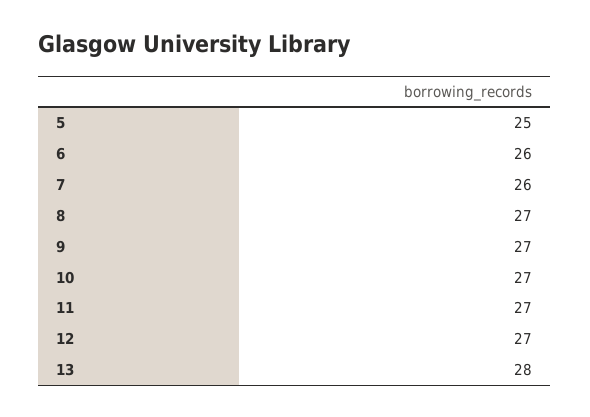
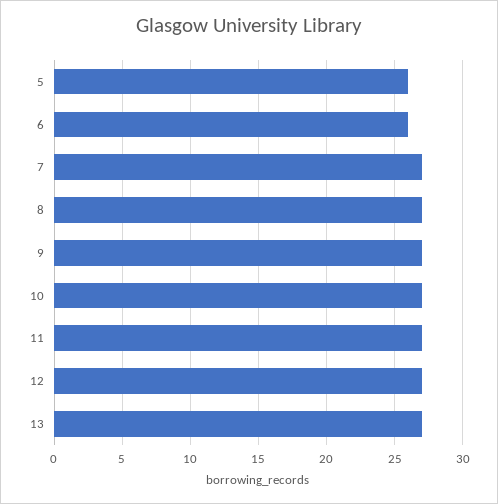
  {
-   "5": 25,
+   "5": 26,
    "6": 26,
-   "7": 26,
+   "7": 27,
    "8": 27,
    "9": 27,
    "10": 27,
    "11": 27,
    "12": 27,
-   "13": 28
+   "13": 27
  }

